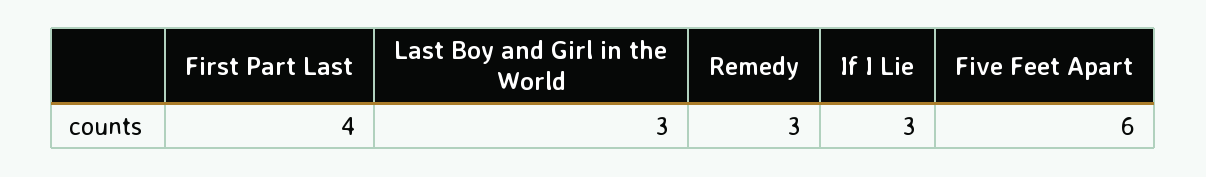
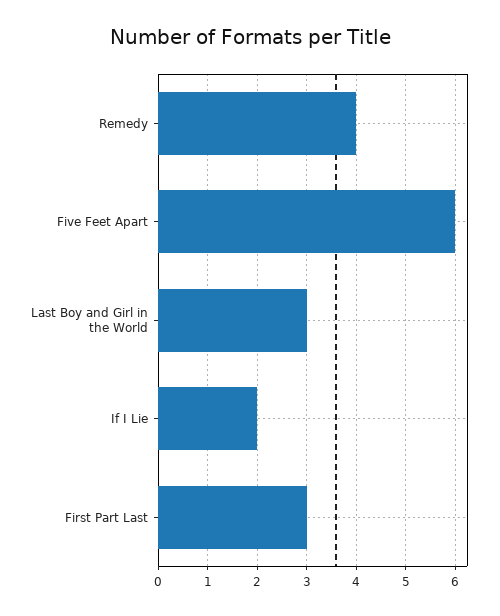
  {
-   "First Part Last": 4,
+   "First Part Last": 3,
    "Last Boy and Girl in the World": 3,
-   "Remedy": 3,
+   "Remedy": 4,
-   "If I Lie": 3,
+   "If I Lie": 2,
    "Five Feet Apart": 6
  }

